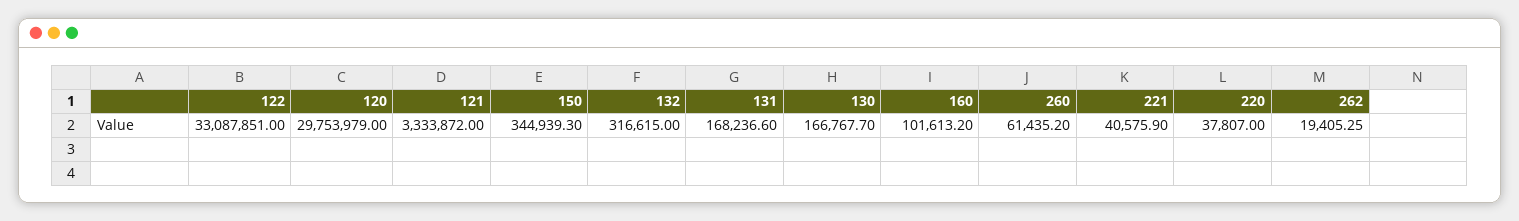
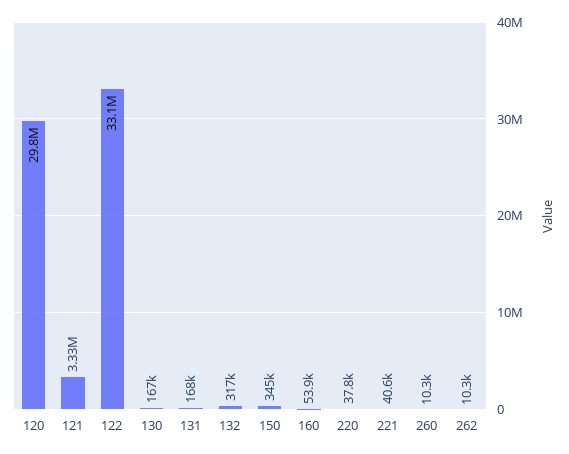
  {
    "122": 33087851,
    "120": 29753979,
    "121": 3333872,
    "150": 344939.3,
    "132": 316615,
    "131": 168236.6,
    "130": 166767.7,
-   "160": 101613.2,
+   "160": 53900,
-   "260": 61435.2,
+   "260": 10300,
    "221": 40575.9,
    "220": 37807,
-   "262": 19405.25
+   "262": 10300
  }

